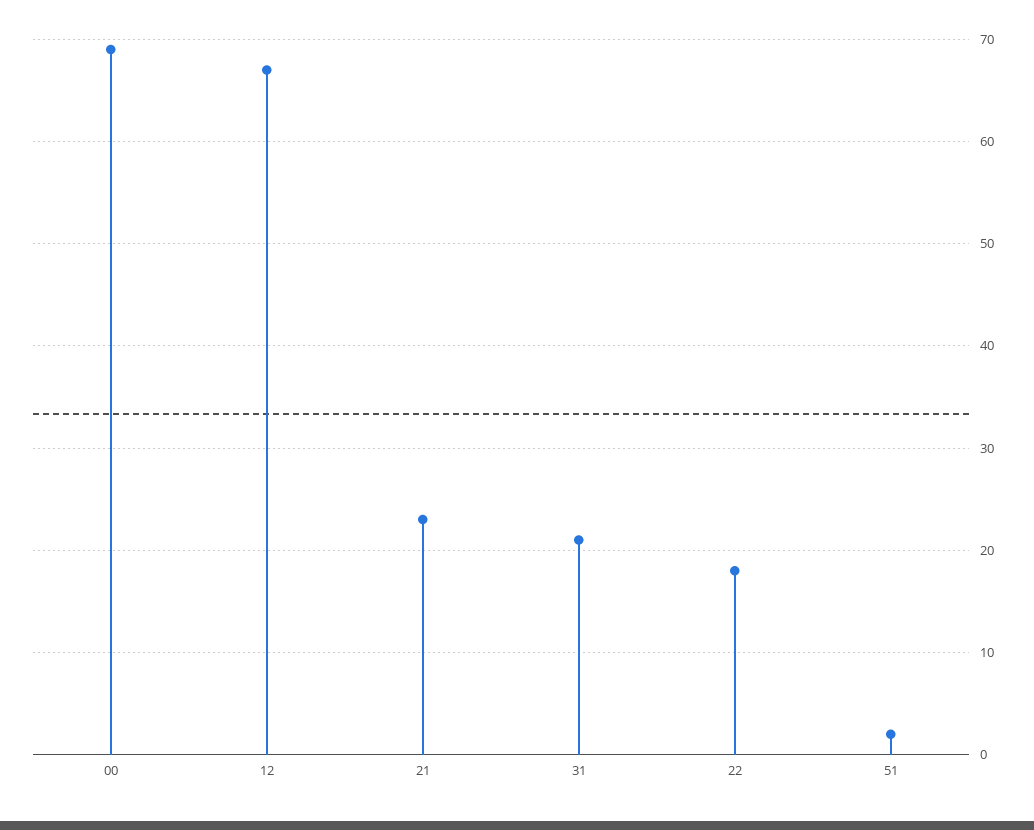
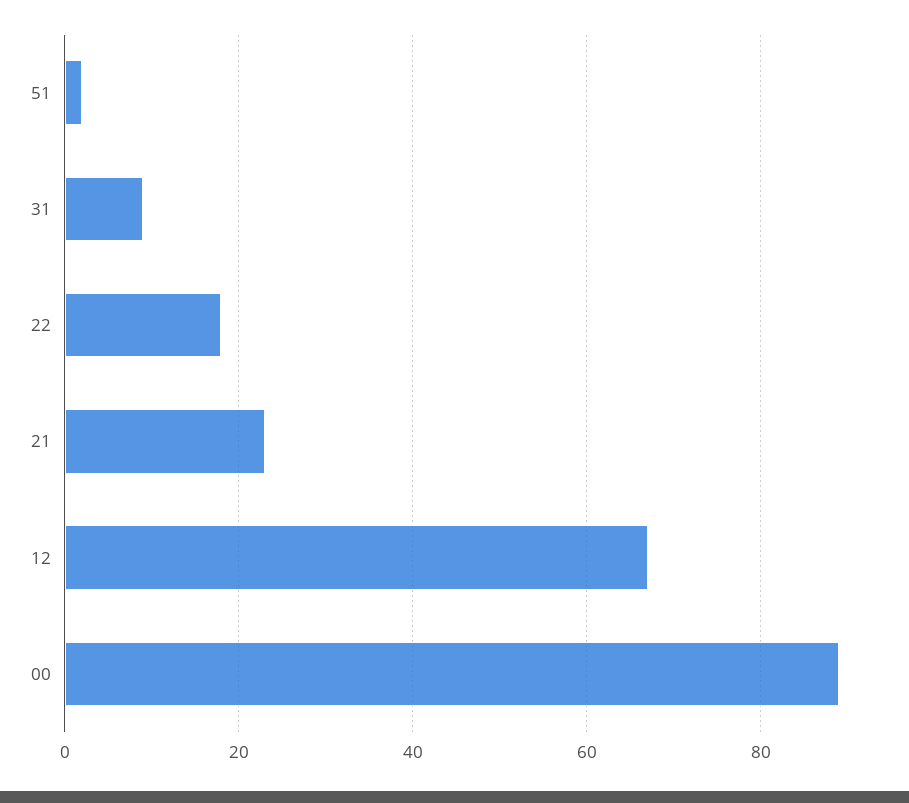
  {
-   "00": 69,
+   "00": 90,
    "12": 67,
    "21": 23,
-   "31": 21,
+   "31": 10,
    "22": 18,
    "51": 2
  }

